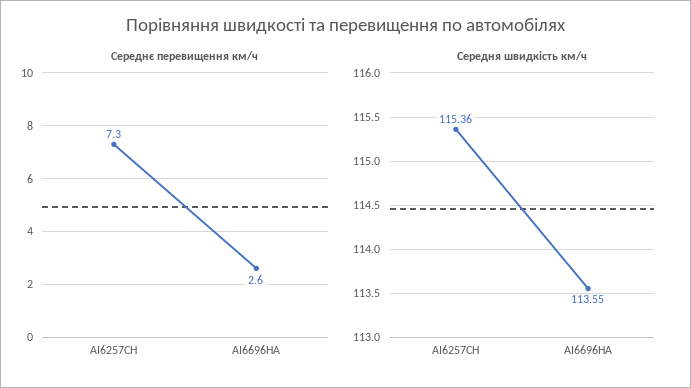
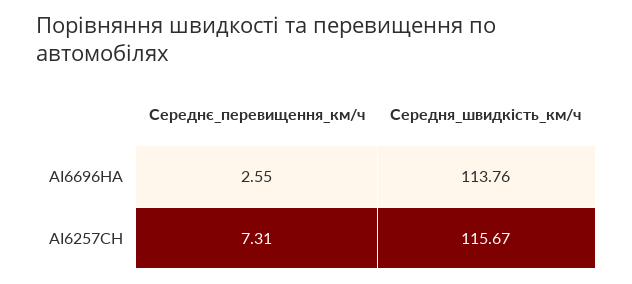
  {
    "Середнє перевищення км/ч": {
      "AI6257CH": 7.31,
      "AI6696HA": 2.55
    },
    "Середня швидкість км/ч": {
-     "AI6257CH": 115.36,
+     "AI6257CH": 115.67,
-     "AI6696HA": 113.55
+     "AI6696HA": 113.76
    }
  }

